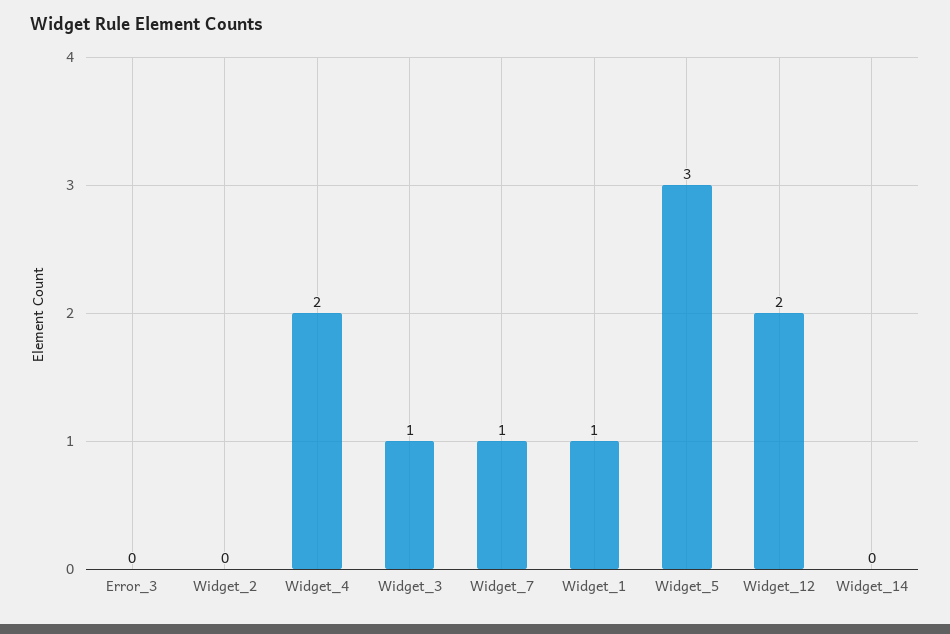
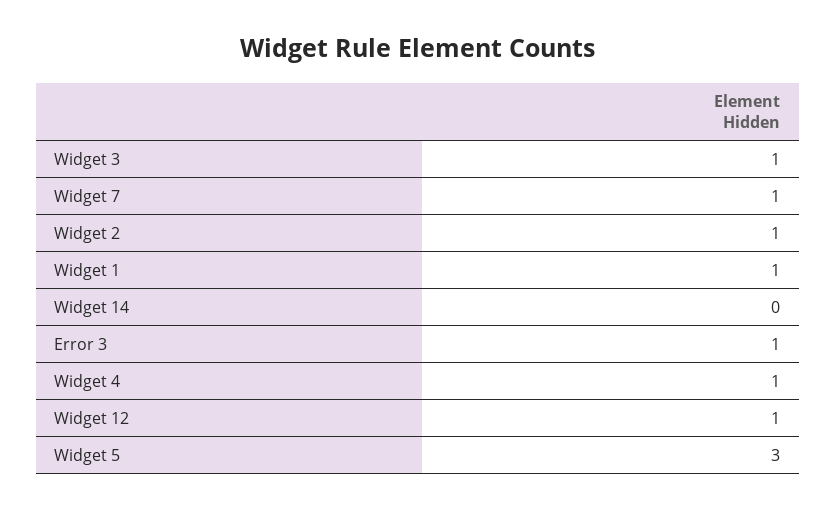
  {
-   "Error_3": 0,
+   "Error_3": 1,
-   "Widget_2": 0,
+   "Widget_2": 1,
-   "Widget_4": 2,
+   "Widget_4": 1,
    "Widget_3": 1,
    "Widget_7": 1,
    "Widget_1": 1,
    "Widget_5": 3,
-   "Widget_12": 2,
+   "Widget_12": 1,
    "Widget_14": 0
  }

